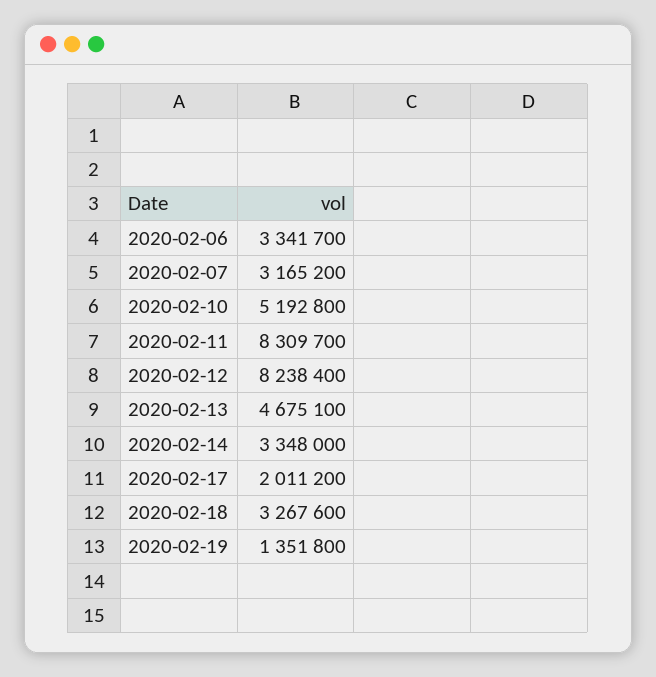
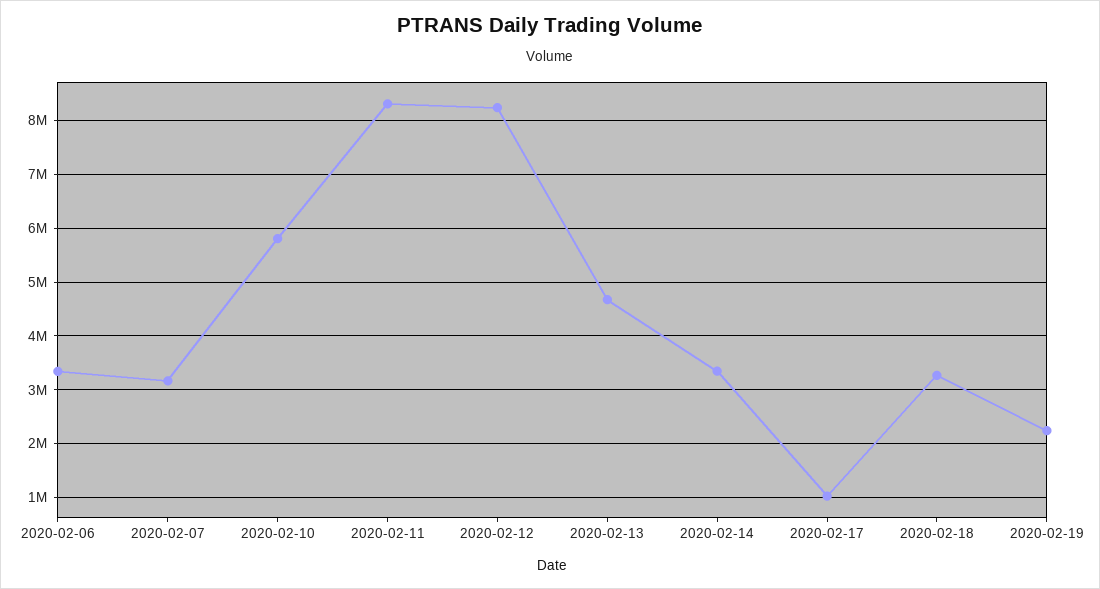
  {
    "2020-02-06": 3341700,
    "2020-02-07": 3165200,
-   "2020-02-10": 5192800,
+   "2020-02-10": 5800000,
    "2020-02-11": 8309700,
    "2020-02-12": 8238400,
    "2020-02-13": 4675100,
    "2020-02-14": 3348000,
-   "2020-02-17": 2011200,
+   "2020-02-17": 1000000,
    "2020-02-18": 3267600,
-   "2020-02-19": 1351800
+   "2020-02-19": 2200000
  }

